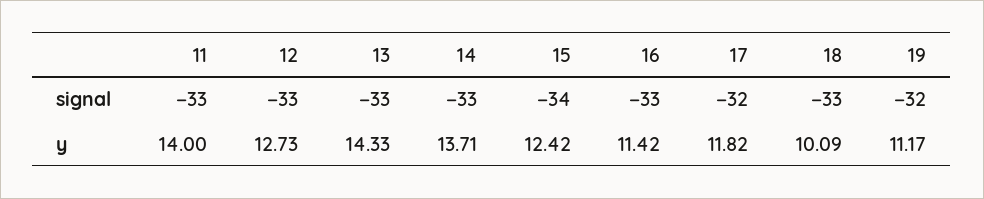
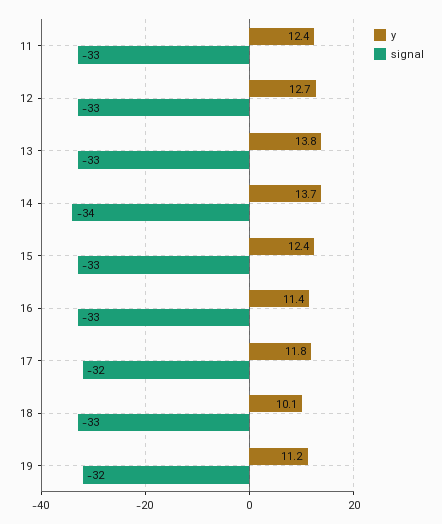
  {
    "signal": {
      "11": -33,
      "12": -33,
      "13": -33,
-     "14": -33,
+     "14": -34,
-     "15": -34,
+     "15": -33,
      "16": -33,
      "17": -32,
      "18": -33,
      "19": -32
    },
    "y": {
-     "11": 14,
+     "11": 12.4,
      "12": 12.73,
-     "13": 14.33,
+     "13": 13.8,
      "14": 13.71,
      "15": 12.42,
      "16": 11.42,
      "17": 11.82,
      "18": 10.09,
      "19": 11.17
    }
  }

